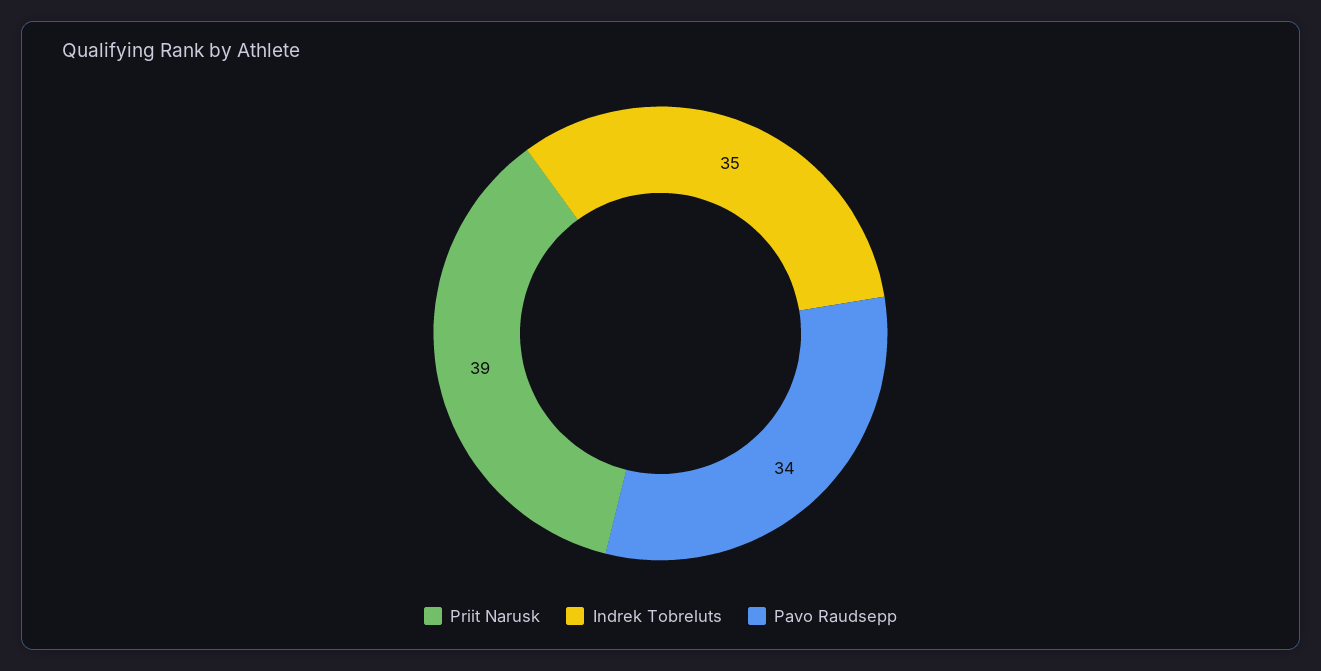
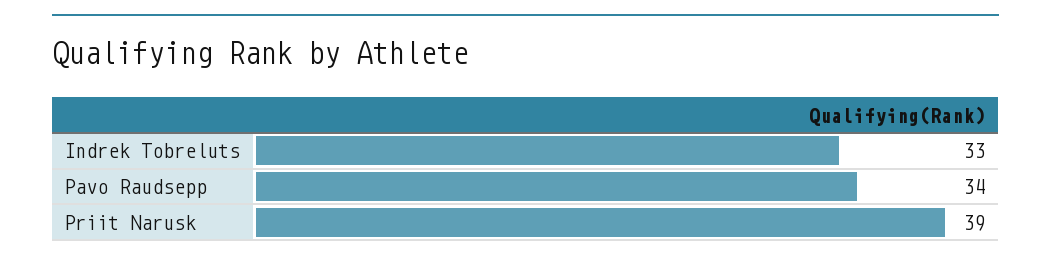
  {
    "Priit Narusk": 39,
-   "Indrek Tobreluts": 35,
+   "Indrek Tobreluts": 33,
    "Pavo Raudsepp": 34
  }

